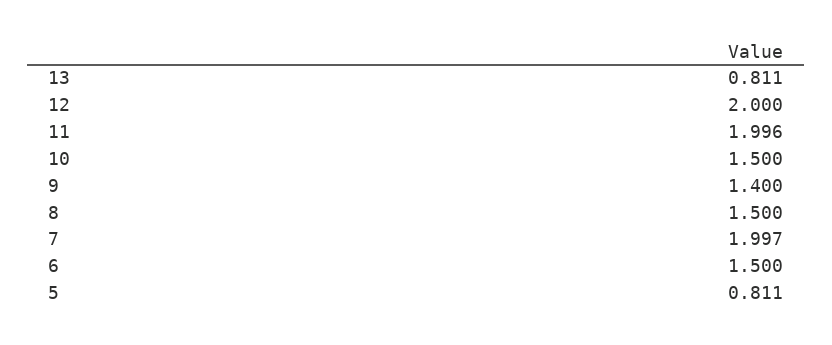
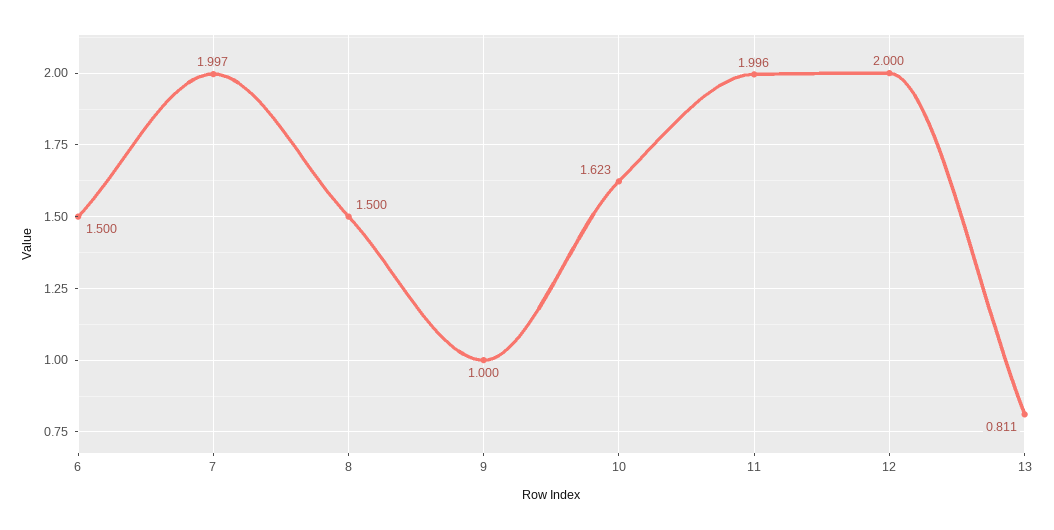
  {
    "13": 0.811,
    "12": 2,
    "11": 1.996,
-   "10": 1.5,
+   "10": 1.623,
-   "9": 1.4,
+   "9": 1,
    "8": 1.5,
    "7": 1.997,
-   "6": 1.5,
+   "6": 1.5
-   "5": 0.811
  }

